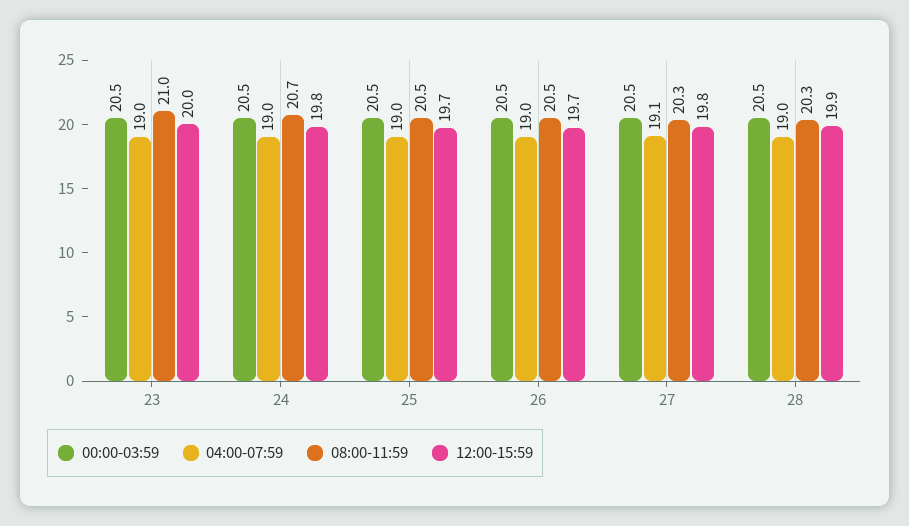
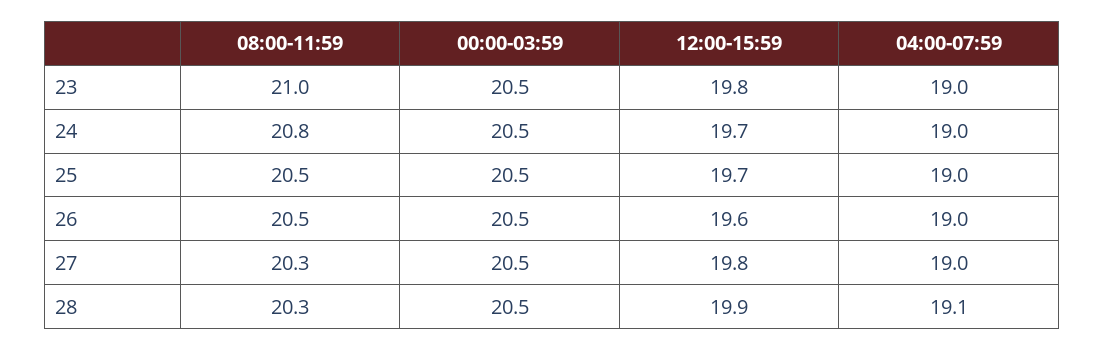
  {
    "00:00-03:59": {
      "23": 20.5,
      "24": 20.5,
      "25": 20.5,
      "26": 20.5,
      "27": 20.5,
      "28": 20.5
    },
    "04:00-07:59": {
      "23": 19,
      "24": 19,
      "25": 19,
      "26": 19,
-     "27": 19.1,
+     "27": 19,
-     "28": 19
+     "28": 19.1
    },
    "08:00-11:59": {
      "23": 21,
-     "24": 20.7,
+     "24": 20.8,
      "25": 20.5,
      "26": 20.5,
      "27": 20.3,
      "28": 20.3
    },
    "12:00-15:59": {
-     "23": 20,
+     "23": 19.8,
-     "24": 19.8,
+     "24": 19.7,
      "25": 19.7,
-     "26": 19.7,
+     "26": 19.6,
      "27": 19.8,
      "28": 19.9
    }
  }

